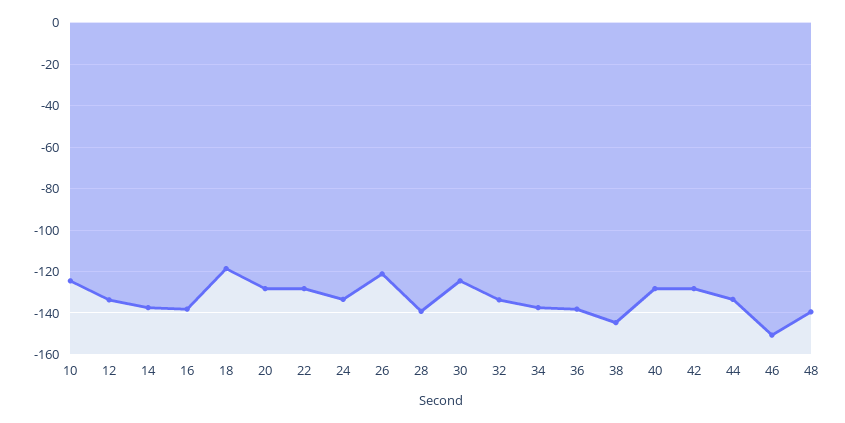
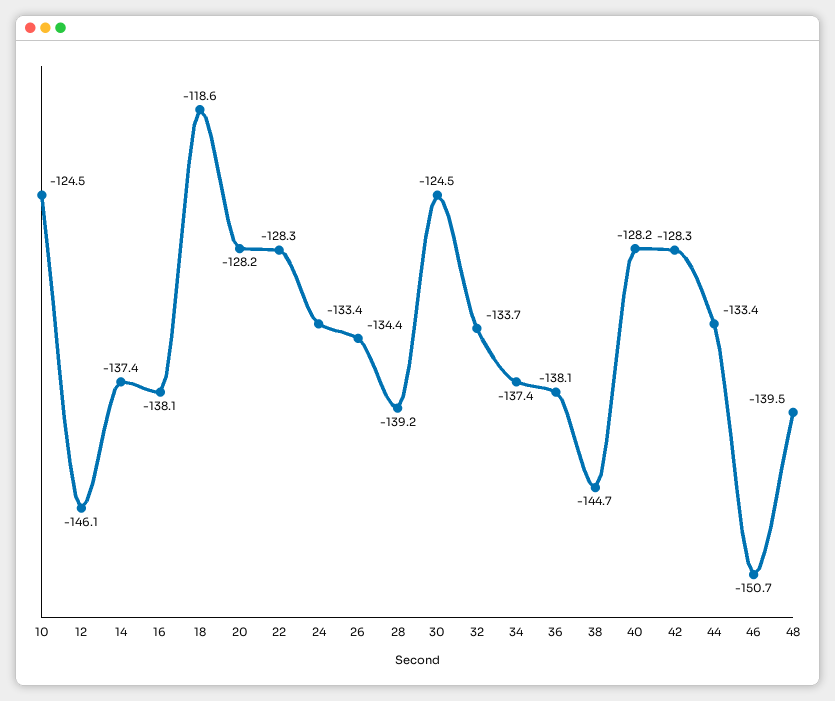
  {
    "10": -124.5,
-   "12": -135,
+   "12": -146.1,
    "14": -137.4,
    "16": -138.1,
    "18": -118.6,
    "20": -128.2,
    "22": -128.3,
    "24": -133.4,
-   "26": -120,
+   "26": -134.4,
    "28": -139.2,
    "30": -124.5,
    "32": -133.7,
    "34": -137.4,
    "36": -138.1,
    "38": -144.7,
    "40": -128.2,
    "42": -128.3,
    "44": -133.4,
    "46": -150.7,
    "48": -139.5
  }

